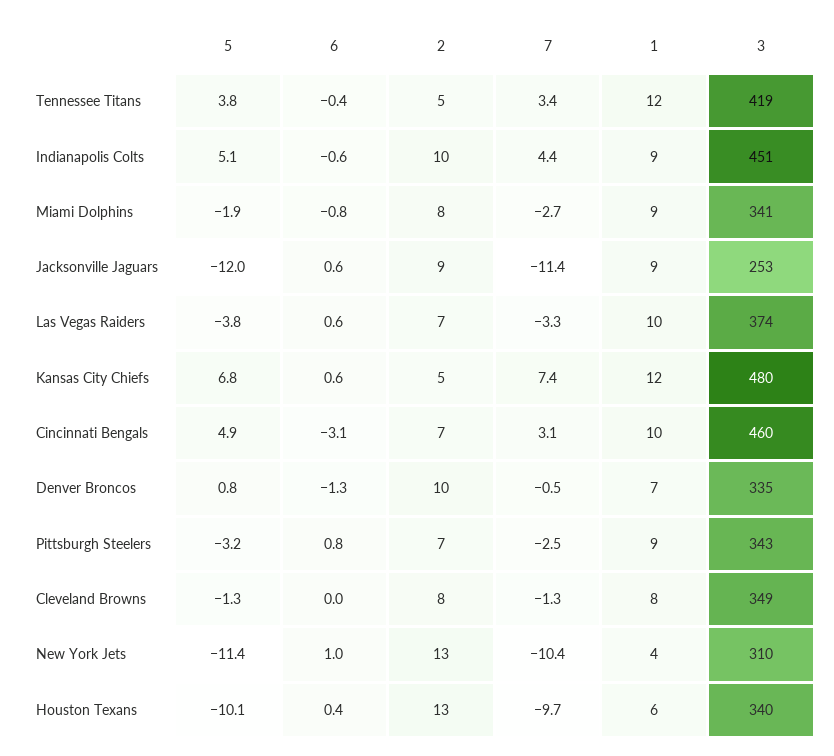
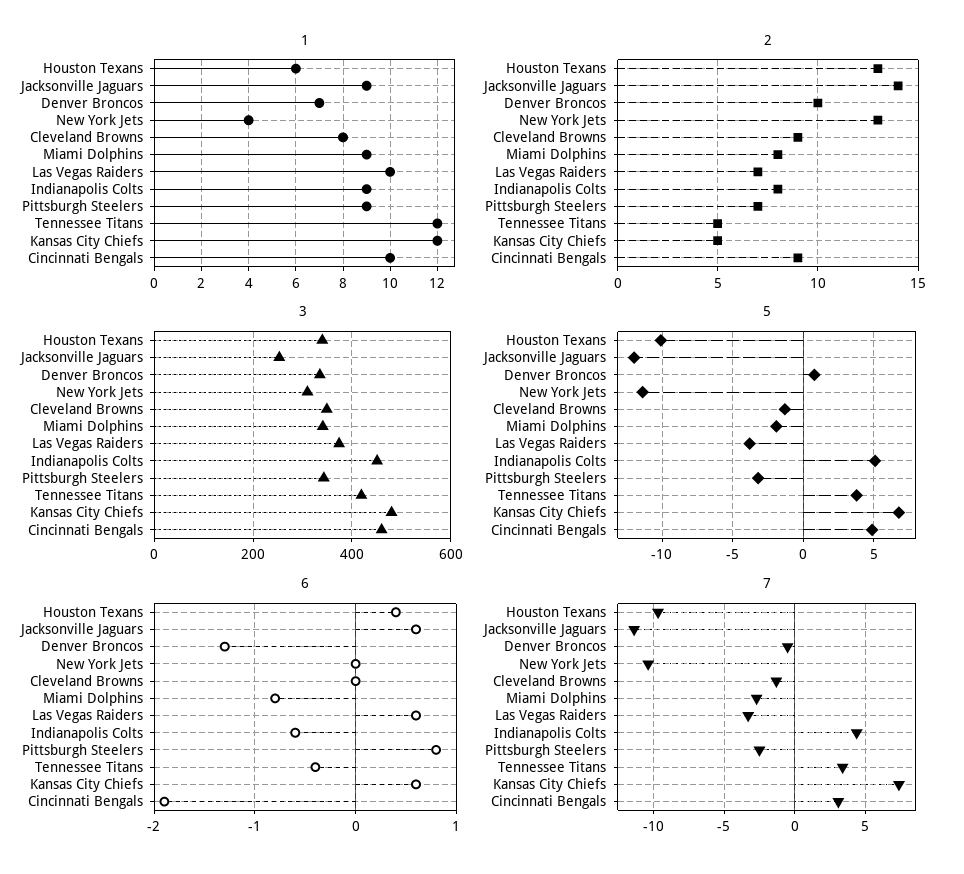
  {
    "5": {
      "Tennessee Titans": 3.8,
      "Indianapolis Colts": 5.1,
      "Miami Dolphins": -1.9,
      "Jacksonville Jaguars": -12,
      "Las Vegas Raiders": -3.8,
      "Kansas City Chiefs": 6.8,
      "Cincinnati Bengals": 4.9,
      "Denver Broncos": 0.8,
      "Pittsburgh Steelers": -3.2,
      "Cleveland Browns": -1.3,
      "New York Jets": -11.4,
      "Houston Texans": -10.1
    },
    "6": {
      "Tennessee Titans": -0.4,
      "Indianapolis Colts": -0.6,
      "Miami Dolphins": -0.8,
      "Jacksonville Jaguars": 0.6,
      "Las Vegas Raiders": 0.6,
      "Kansas City Chiefs": 0.6,
-     "Cincinnati Bengals": -3.1,
+     "Cincinnati Bengals": -1.9,
      "Denver Broncos": -1.3,
      "Pittsburgh Steelers": 0.8,
      "Cleveland Browns": 0,
-     "New York Jets": 1,
+     "New York Jets": 0,
      "Houston Texans": 0.4
    },
    "2": {
      "Tennessee Titans": 5,
-     "Indianapolis Colts": 10,
+     "Indianapolis Colts": 8,
      "Miami Dolphins": 8,
-     "Jacksonville Jaguars": 9,
+     "Jacksonville Jaguars": 14,
      "Las Vegas Raiders": 7,
      "Kansas City Chiefs": 5,
-     "Cincinnati Bengals": 7,
+     "Cincinnati Bengals": 9,
      "Denver Broncos": 10,
      "Pittsburgh Steelers": 7,
-     "Cleveland Browns": 8,
+     "Cleveland Browns": 9,
      "New York Jets": 13,
      "Houston Texans": 13
    },
    "7": {
      "Tennessee Titans": 3.4,
      "Indianapolis Colts": 4.4,
      "Miami Dolphins": -2.7,
      "Jacksonville Jaguars": -11.4,
      "Las Vegas Raiders": -3.3,
      "Kansas City Chiefs": 7.4,
      "Cincinnati Bengals": 3.1,
      "Denver Broncos": -0.5,
      "Pittsburgh Steelers": -2.5,
      "Cleveland Browns": -1.3,
      "New York Jets": -10.4,
      "Houston Texans": -9.7
    },
    "1": {
      "Tennessee Titans": 12,
      "Indianapolis Colts": 9,
      "Miami Dolphins": 9,
      "Jacksonville Jaguars": 9,
      "Las Vegas Raiders": 10,
      "Kansas City Chiefs": 12,
      "Cincinnati Bengals": 10,
      "Denver Broncos": 7,
      "Pittsburgh Steelers": 9,
      "Cleveland Browns": 8,
      "New York Jets": 4,
      "Houston Texans": 6
    },
    "3": {
      "Tennessee Titans": 419,
      "Indianapolis Colts": 451,
      "Miami Dolphins": 341,
      "Jacksonville Jaguars": 253,
      "Las Vegas Raiders": 374,
      "Kansas City Chiefs": 480,
      "Cincinnati Bengals": 460,
      "Denver Broncos": 335,
      "Pittsburgh Steelers": 343,
      "Cleveland Browns": 349,
      "New York Jets": 310,
      "Houston Texans": 340
    }
  }

